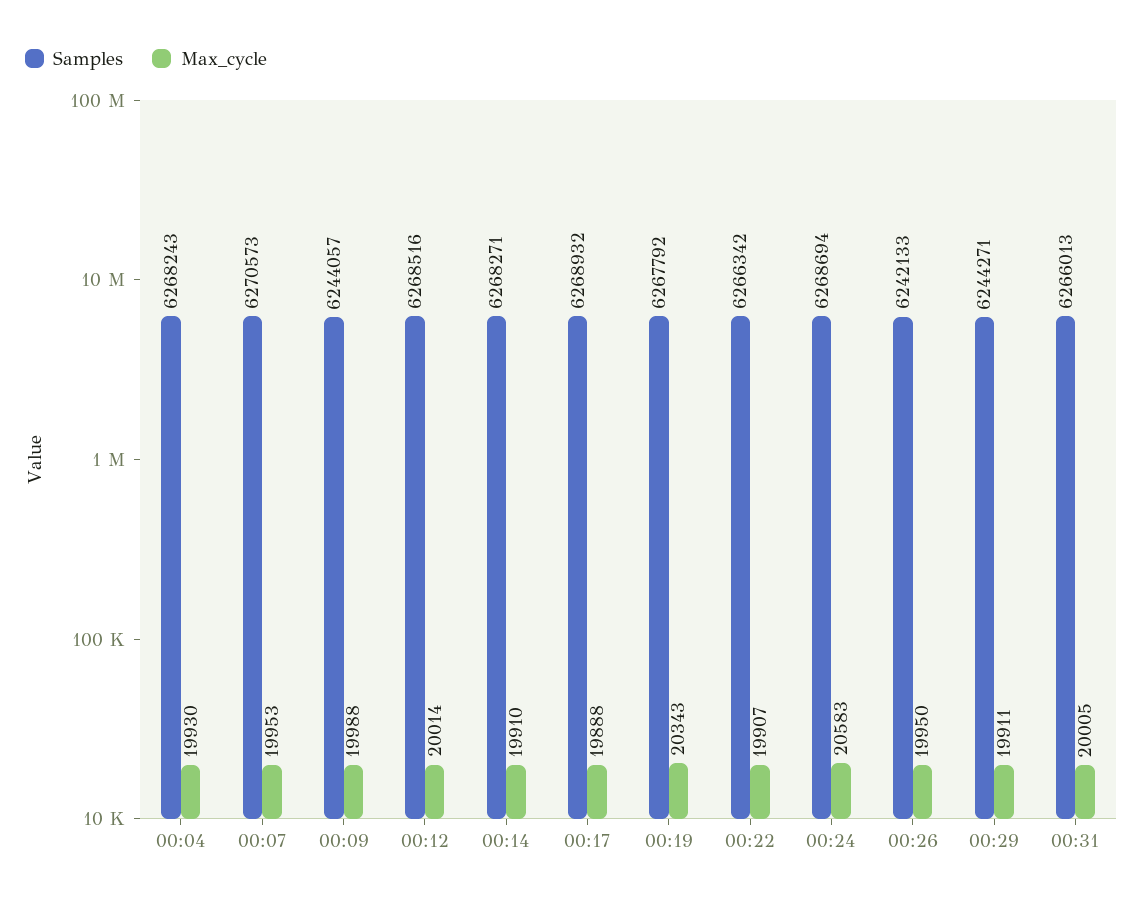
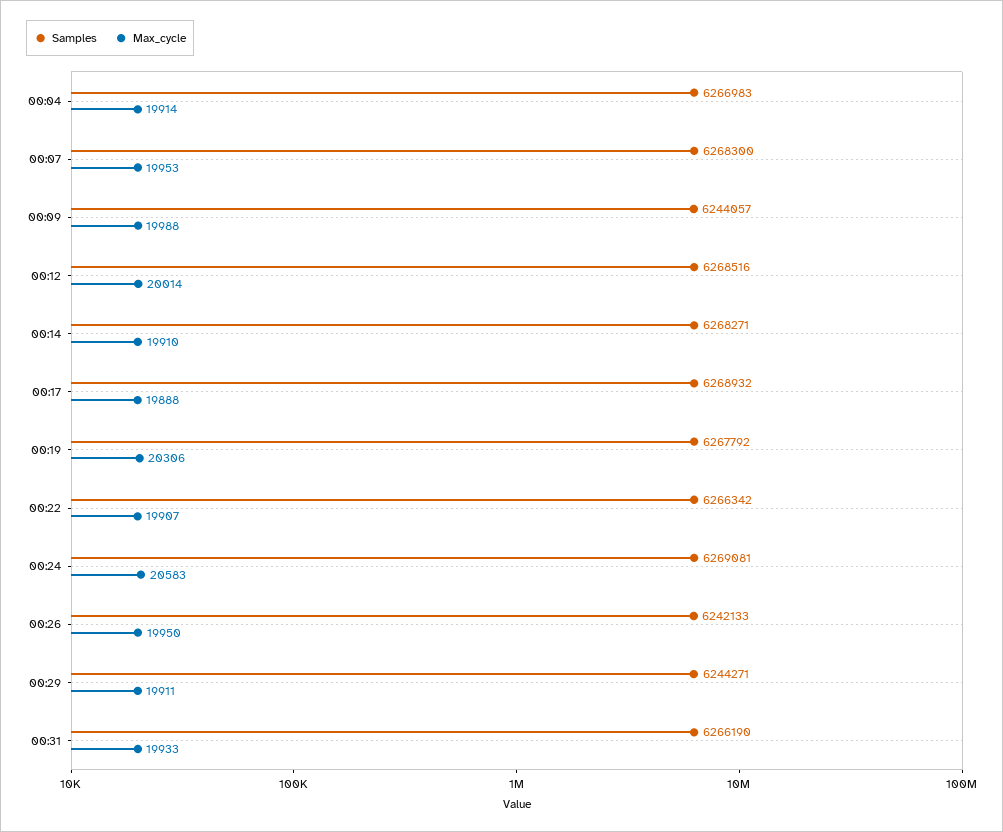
  {
    "Samples": {
-     "00:04": 6268243,
+     "00:04": 6266983,
-     "00:07": 6270573,
+     "00:07": 6268300,
      "00:09": 6244057,
      "00:12": 6268516,
      "00:14": 6268271,
      "00:17": 6268932,
      "00:19": 6267792,
      "00:22": 6266342,
-     "00:24": 6268694,
+     "00:24": 6269081,
      "00:26": 6242133,
      "00:29": 6244271,
-     "00:31": 6266013
+     "00:31": 6266190
    },
    "Max_cycle": {
-     "00:04": 19930,
+     "00:04": 19914,
      "00:07": 19953,
      "00:09": 19988,
      "00:12": 20014,
      "00:14": 19910,
      "00:17": 19888,
-     "00:19": 20343,
+     "00:19": 20306,
      "00:22": 19907,
      "00:24": 20583,
      "00:26": 19950,
      "00:29": 19911,
-     "00:31": 20005
+     "00:31": 19933
    }
  }

